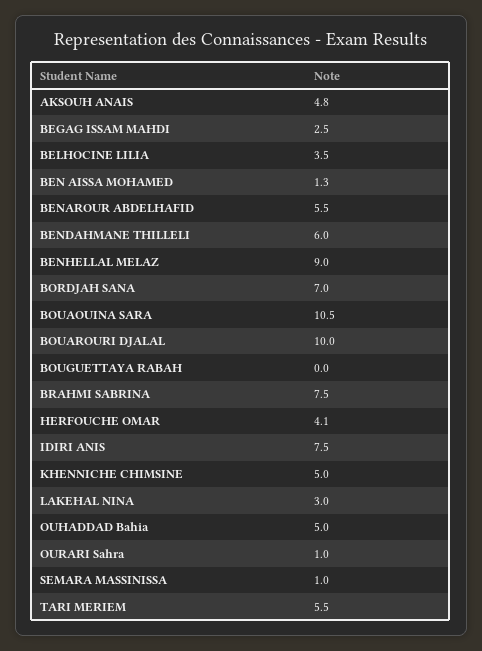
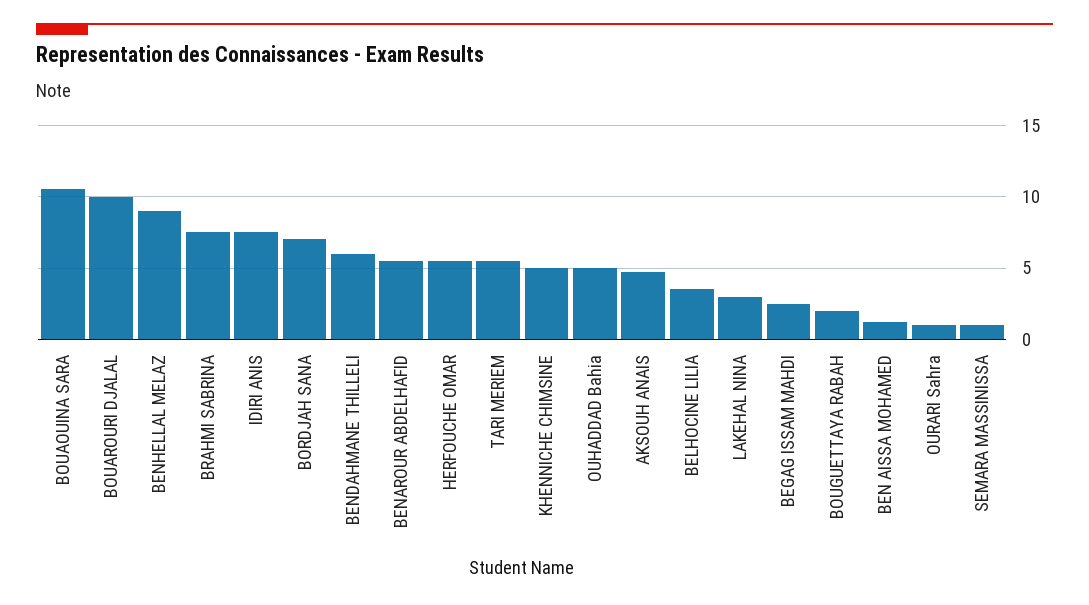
  {
    "AKSOUH ANAIS": 4.8,
    "BEGAG ISSAM MAHDI": 2.5,
    "BELHOCINE LILIA": 3.5,
    "BEN AISSA MOHAMED": 1.3,
    "BENAROUR ABDELHAFID": 5.5,
    "BENDAHMANE THILLELI": 6,
    "BENHELLAL MELAZ": 9,
    "BORDJAH SANA": 7,
    "BOUAOUINA SARA": 10.5,
    "BOUAROURI DJALAL": 10,
-   "BOUGUETTAYA RABAH": 0,
+   "BOUGUETTAYA RABAH": 2,
    "BRAHMI SABRINA": 7.5,
-   "HERFOUCHE OMAR": 4.1,
+   "HERFOUCHE OMAR": 5.5,
    "IDIRI ANIS": 7.5,
    "KHENNICHE CHIMSINE": 5,
    "LAKEHAL NINA": 3,
    "OUHADDAD Bahia": 5,
    "OURARI Sahra": 1,
    "SEMARA MASSINISSA": 1,
    "TARI MERIEM": 5.5
  }

